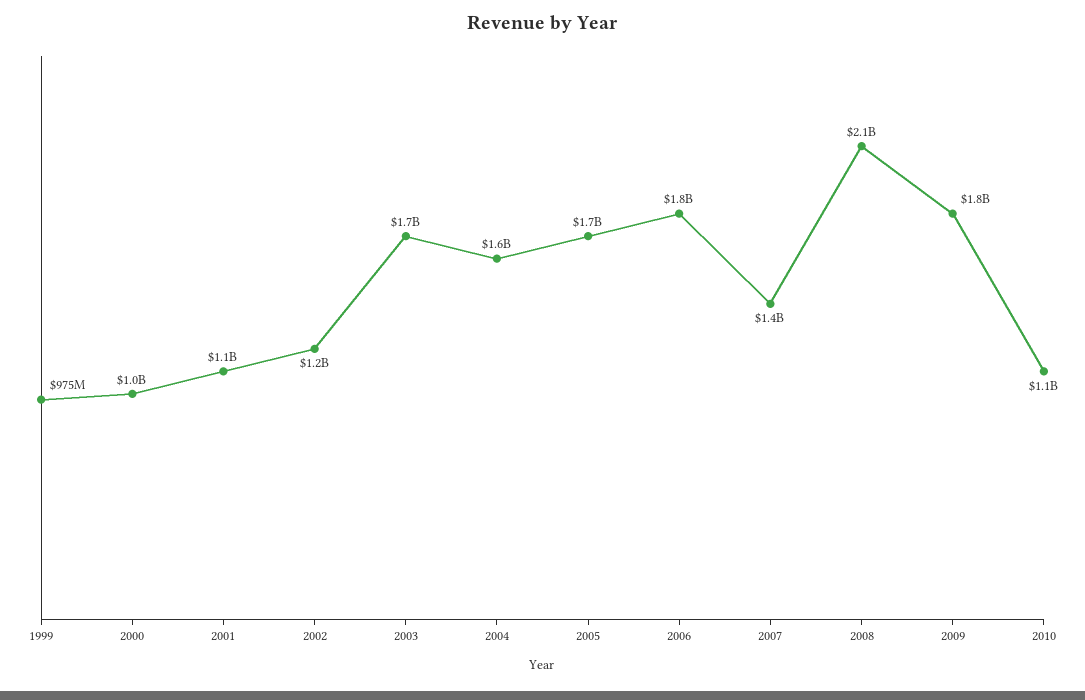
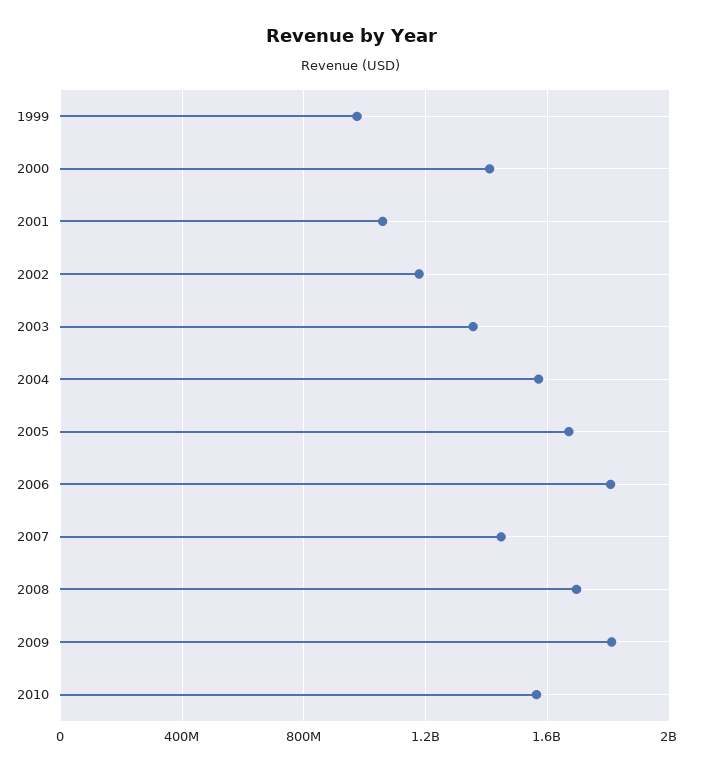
  {
    "1999": 975000000,
-   "2000": 1000000000,
+   "2000": 1400000000,
    "2001": 1100000000,
    "2002": 1200000000,
-   "2003": 1700000000,
+   "2003": 1350000000,
    "2004": 1600000000,
    "2005": 1700000000,
    "2006": 1800000000,
    "2007": 1400000000,
-   "2008": 2100000000,
+   "2008": 1700000000,
    "2009": 1800000000,
-   "2010": 1100000000
+   "2010": 1550000000
  }

